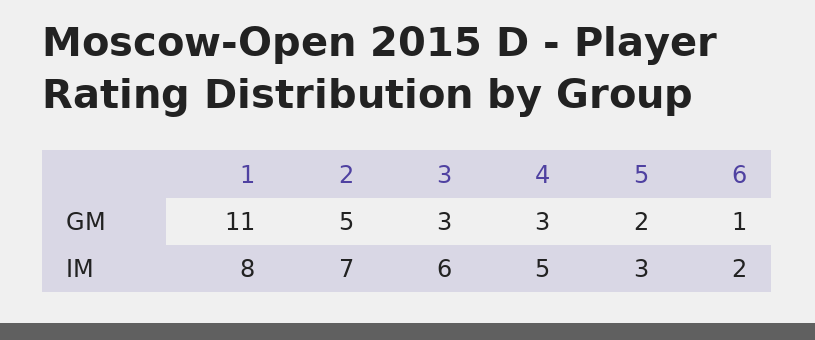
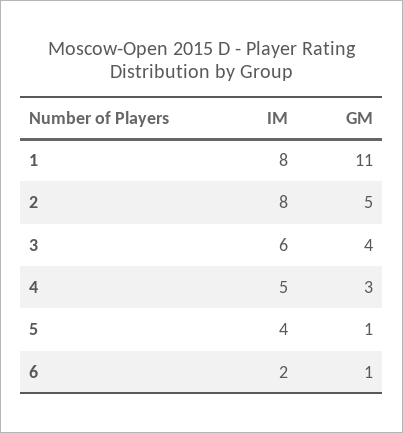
  {
    "1": {
      "GM": 11,
      "IM": 8
    },
    "2": {
      "GM": 5,
-     "IM": 7
+     "IM": 8
    },
    "3": {
-     "GM": 3,
+     "GM": 4,
      "IM": 6
    },
    "4": {
      "GM": 3,
      "IM": 5
    },
    "5": {
-     "GM": 2,
+     "GM": 1,
-     "IM": 3
+     "IM": 4
    },
    "6": {
      "GM": 1,
      "IM": 2
    }
  }

